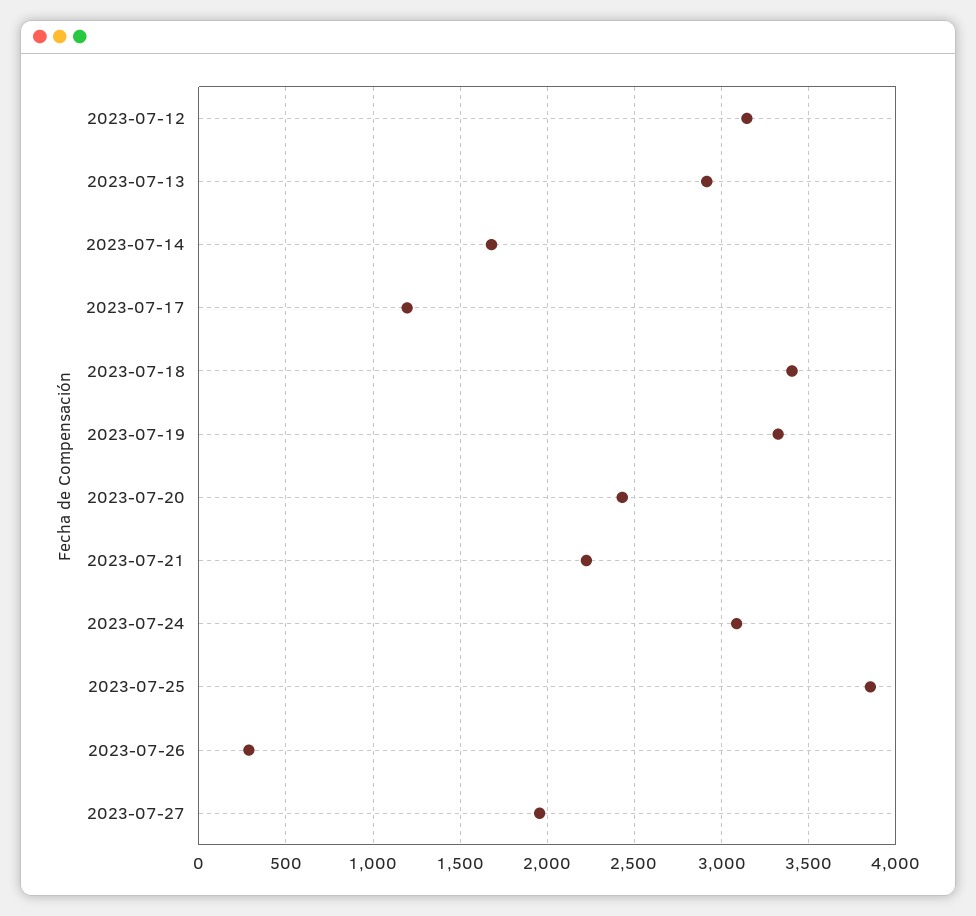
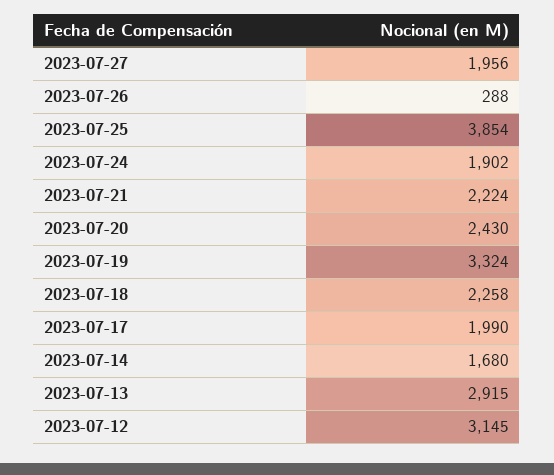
  {
    "2023-07-12": 3145,
    "2023-07-13": 2915,
    "2023-07-14": 1680,
-   "2023-07-17": 1200,
+   "2023-07-17": 1990,
-   "2023-07-18": 3400,
+   "2023-07-18": 2258,
    "2023-07-19": 3324,
    "2023-07-20": 2430,
    "2023-07-21": 2224,
-   "2023-07-24": 3100,
+   "2023-07-24": 1902,
    "2023-07-25": 3854,
    "2023-07-26": 288,
    "2023-07-27": 1956
  }

